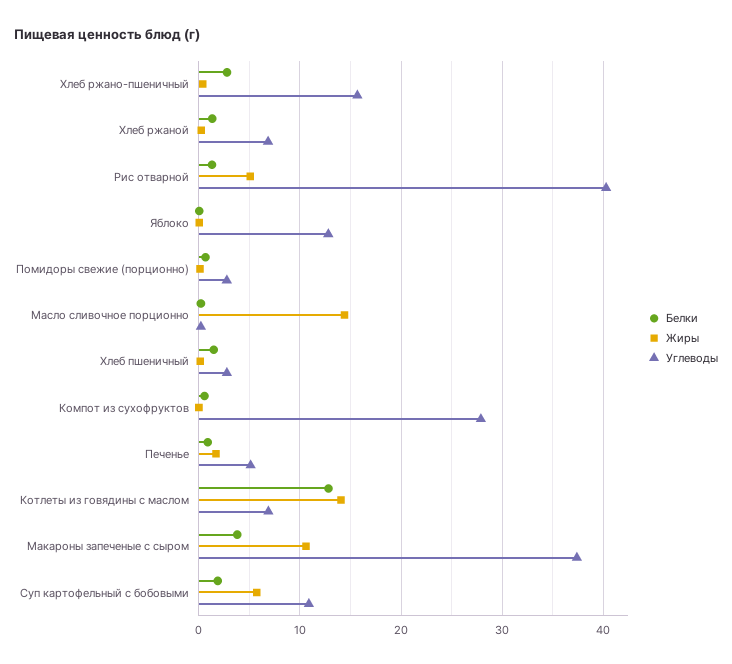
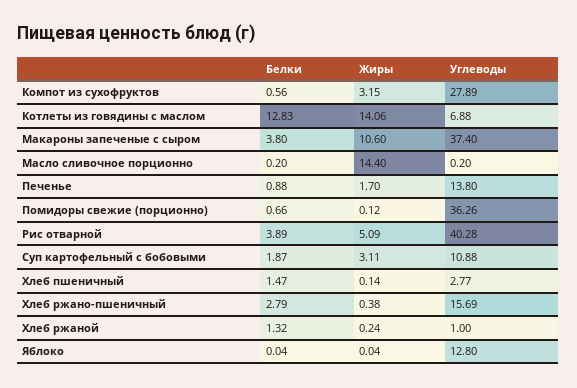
  {
    "Белки": {
      "Хлеб ржано-пшеничный": 2.79,
      "Хлеб ржаной": 1.32,
-     "Рис отварной": 1,
+     "Рис отварной": 3.89,
      "Яблоко": 0.04,
      "Помидоры свежие (порционно)": 0.66,
      "Масло сливочное порционно": 0.2,
      "Хлеб пшеничный": 1.47,
      "Компот из сухофруктов": 0.56,
      "Печенье": 0.88,
      "Котлеты из говядины с маслом": 12.83,
      "Макароны запеченые с сыром": 3.8,
      "Суп картофельный с бобовыми": 1.87
    },
    "Жиры": {
      "Хлеб ржано-пшеничный": 0.38,
      "Хлеб ржаной": 0.24,
      "Рис отварной": 5.09,
      "Яблоко": 0.04,
      "Помидоры свежие (порционно)": 0.12,
      "Масло сливочное порционно": 14.4,
      "Хлеб пшеничный": 0.14,
-     "Компот из сухофруктов": 0,
+     "Компот из сухофруктов": 3.15,
      "Печенье": 1.7,
      "Котлеты из говядины с маслом": 14.06,
      "Макароны запеченые с сыром": 10.6,
-     "Суп картофельный с бобовыми": 6
+     "Суп картофельный с бобовыми": 3.11
    },
    "Углеводы": {
      "Хлеб ржано-пшеничный": 15.69,
-     "Хлеб ржаной": 7,
+     "Хлеб ржаной": 1,
      "Рис отварной": 40.28,
      "Яблоко": 12.8,
-     "Помидоры свежие (порционно)": 3,
+     "Помидоры свежие (порционно)": 36.26,
      "Масло сливочное порционно": 0.2,
      "Хлеб пшеничный": 2.77,
      "Компот из сухофруктов": 27.89,
-     "Печенье": 5,
+     "Печенье": 13.8,
      "Котлеты из говядины с маслом": 6.88,
      "Макароны запеченые с сыром": 37.4,
      "Суп картофельный с бобовыми": 10.88
    }
  }

